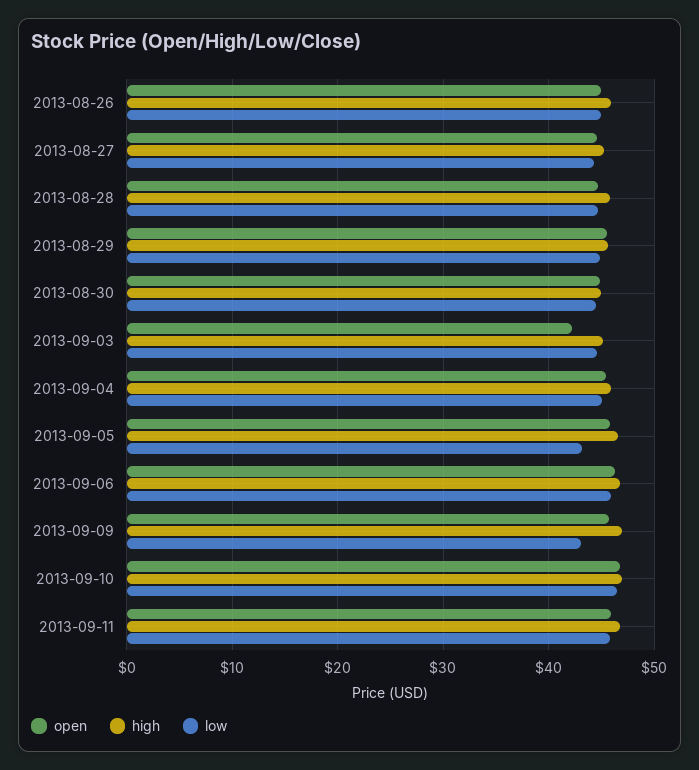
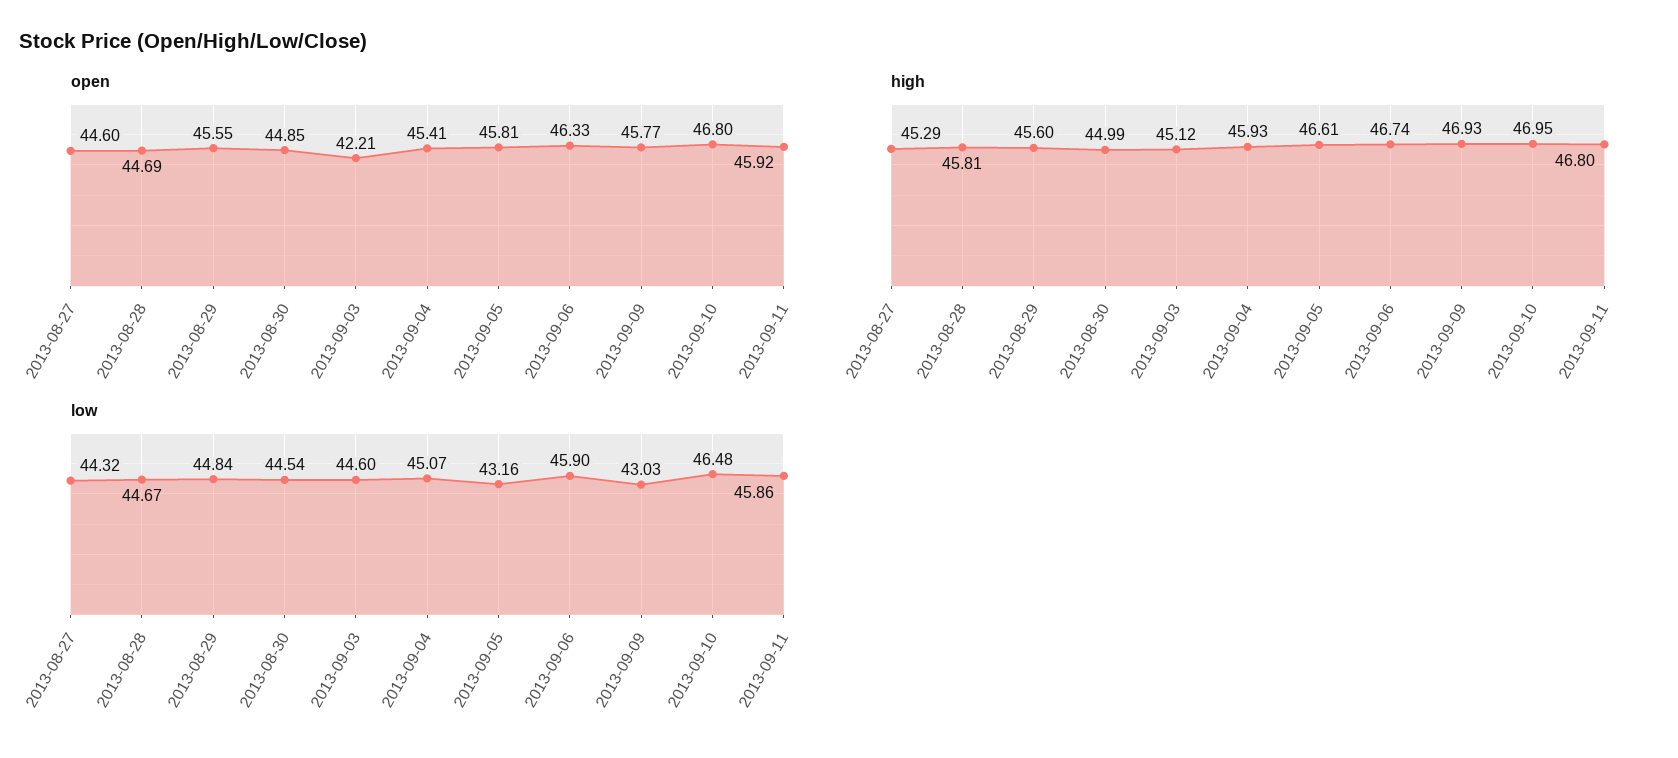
  {
    "open": {
-     "2013-08-26": 45,
      "2013-08-27": 44.6,
      "2013-08-28": 44.69,
      "2013-08-29": 45.55,
      "2013-08-30": 44.85,
      "2013-09-03": 42.21,
      "2013-09-04": 45.41,
      "2013-09-05": 45.81,
      "2013-09-06": 46.33,
      "2013-09-09": 45.77,
      "2013-09-10": 46.8,
      "2013-09-11": 45.92
    },
    "high": {
-     "2013-08-26": 46,
      "2013-08-27": 45.29,
      "2013-08-28": 45.81,
      "2013-08-29": 45.6,
      "2013-08-30": 44.99,
      "2013-09-03": 45.12,
      "2013-09-04": 45.93,
      "2013-09-05": 46.61,
      "2013-09-06": 46.74,
      "2013-09-09": 46.93,
      "2013-09-10": 46.95,
      "2013-09-11": 46.8
    },
    "low": {
-     "2013-08-26": 45,
      "2013-08-27": 44.32,
      "2013-08-28": 44.67,
      "2013-08-29": 44.84,
      "2013-08-30": 44.54,
      "2013-09-03": 44.6,
      "2013-09-04": 45.07,
      "2013-09-05": 43.16,
      "2013-09-06": 45.9,
      "2013-09-09": 43.03,
      "2013-09-10": 46.48,
      "2013-09-11": 45.86
    }
  }

